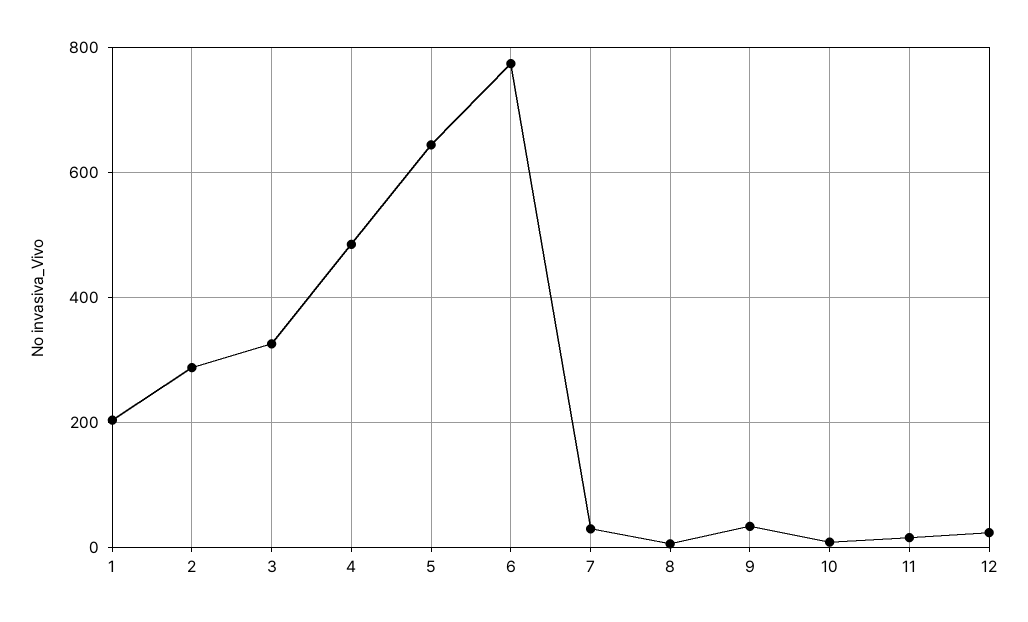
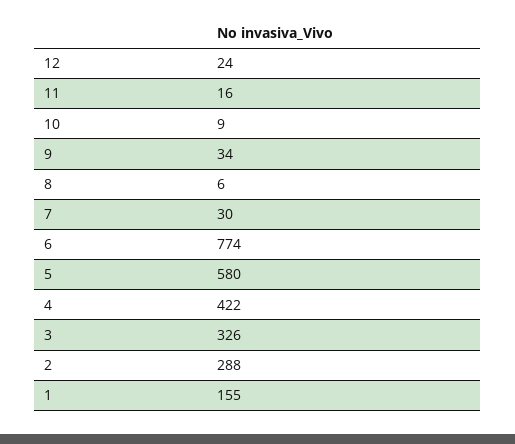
  {
-   "1": 200,
+   "1": 155,
    "2": 288,
    "3": 326,
-   "4": 480,
+   "4": 422,
-   "5": 640,
+   "5": 580,
    "6": 774,
    "7": 30,
    "8": 6,
    "9": 34,
    "10": 9,
    "11": 16,
    "12": 24
  }

